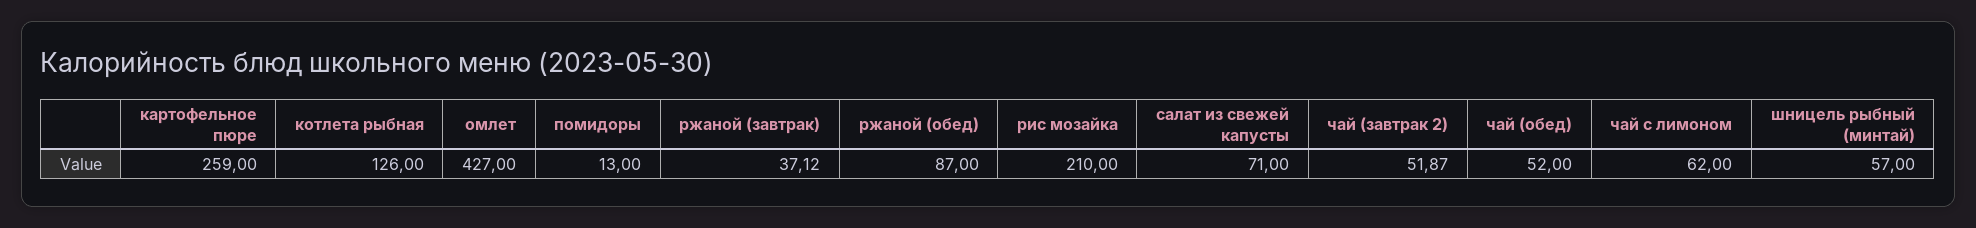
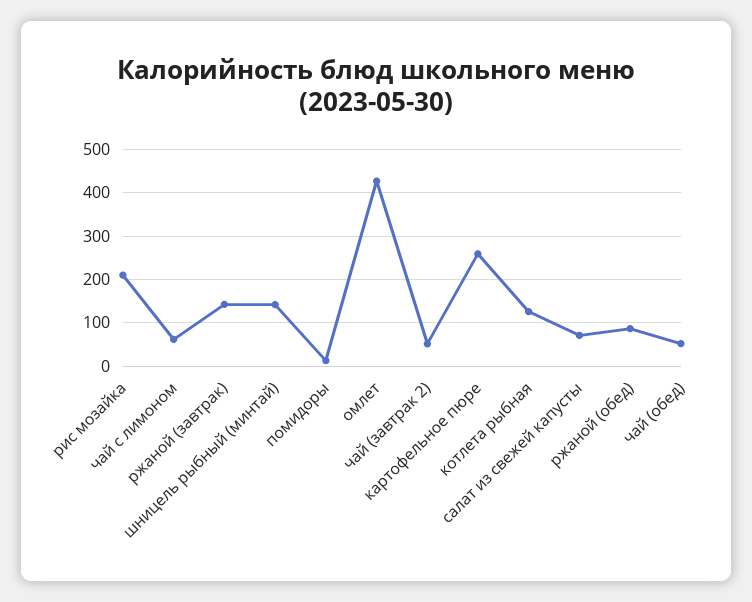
  {
    "картофельное пюре": 259,
    "котлета рыбная": 126,
    "омлет": 427,
    "помидоры": 13,
-   "ржаной (завтрак)": 37.12,
+   "ржаной (завтрак)": 140,
    "ржаной (обед)": 87,
    "рис мозайка": 210,
    "салат из свежей капусты": 71,
    "чай (завтрак 2)": 51.87,
    "чай (обед)": 52,
    "чай с лимоном": 62,
-   "шницель рыбный (минтай)": 57
+   "шницель рыбный (минтай)": 140
  }

